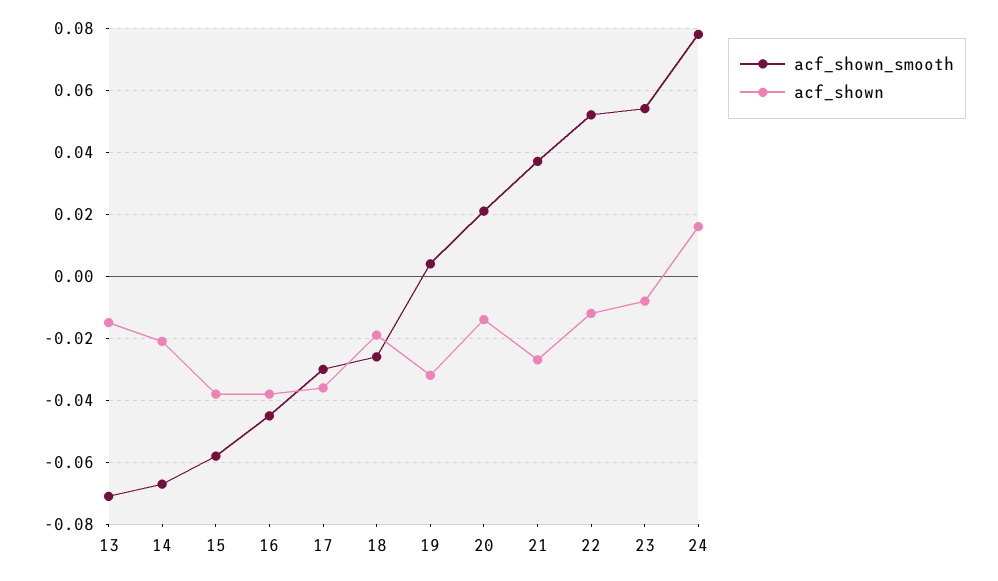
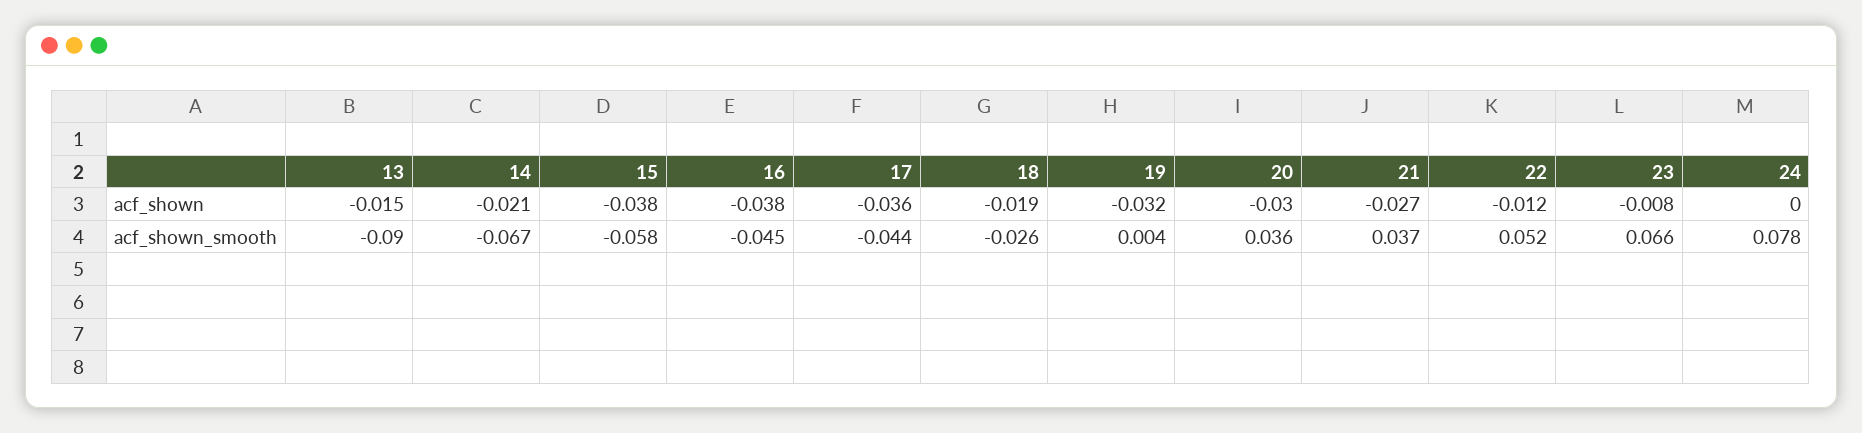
  {
    "acf_shown_smooth": {
-     "13": -0.07,
+     "13": -0.09,
      "14": -0.067,
      "15": -0.058,
      "16": -0.045,
-     "17": -0.03,
+     "17": -0.044,
      "18": -0.026,
      "19": 0.004,
-     "20": 0.02,
+     "20": 0.036,
      "21": 0.037,
      "22": 0.052,
-     "23": 0.055,
+     "23": 0.066,
      "24": 0.078
    },
    "acf_shown": {
      "13": -0.015,
      "14": -0.021,
      "15": -0.038,
      "16": -0.038,
      "17": -0.036,
      "18": -0.019,
      "19": -0.032,
-     "20": -0.015,
+     "20": -0.03,
      "21": -0.027,
      "22": -0.012,
      "23": -0.008,
-     "24": 0.015
+     "24": 0
    }
  }

